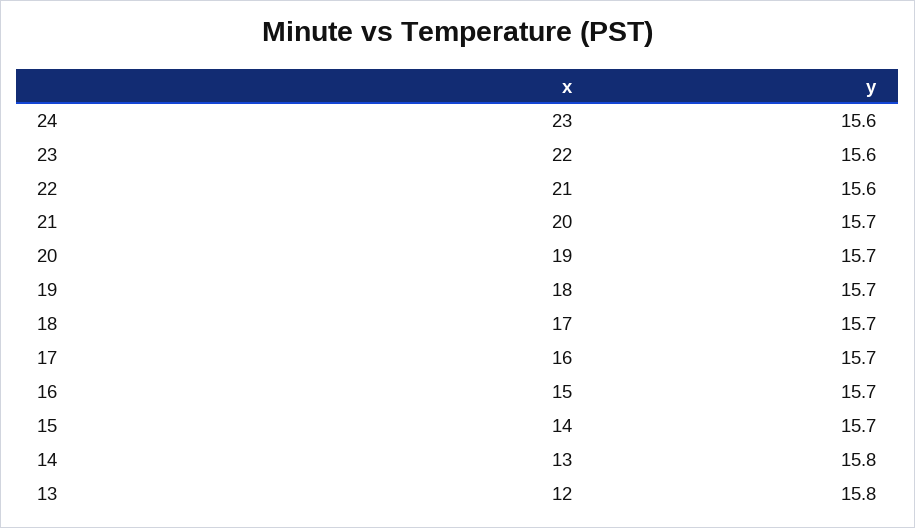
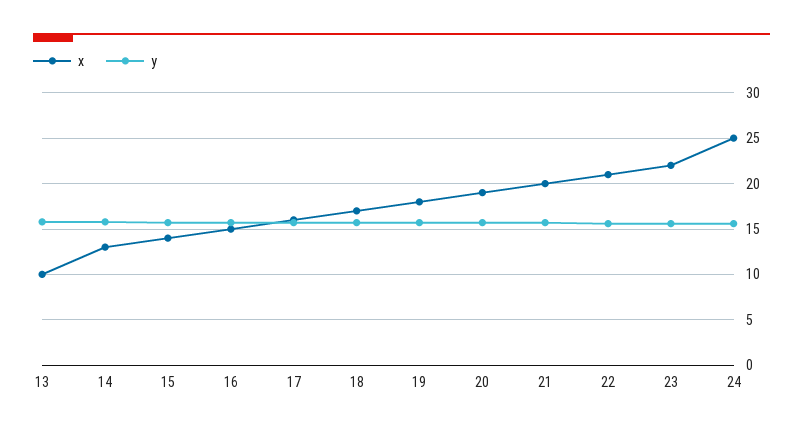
  {
    "x": {
-     "24": 23,
+     "24": 25,
      "23": 22,
      "22": 21,
      "21": 20,
      "20": 19,
      "19": 18,
      "18": 17,
      "17": 16,
      "16": 15,
      "15": 14,
      "14": 13,
-     "13": 12
+     "13": 10
    },
    "y": {
      "24": 15.6,
      "23": 15.6,
      "22": 15.6,
      "21": 15.7,
      "20": 15.7,
      "19": 15.7,
      "18": 15.7,
      "17": 15.7,
      "16": 15.7,
      "15": 15.7,
      "14": 15.8,
      "13": 15.8
    }
  }

